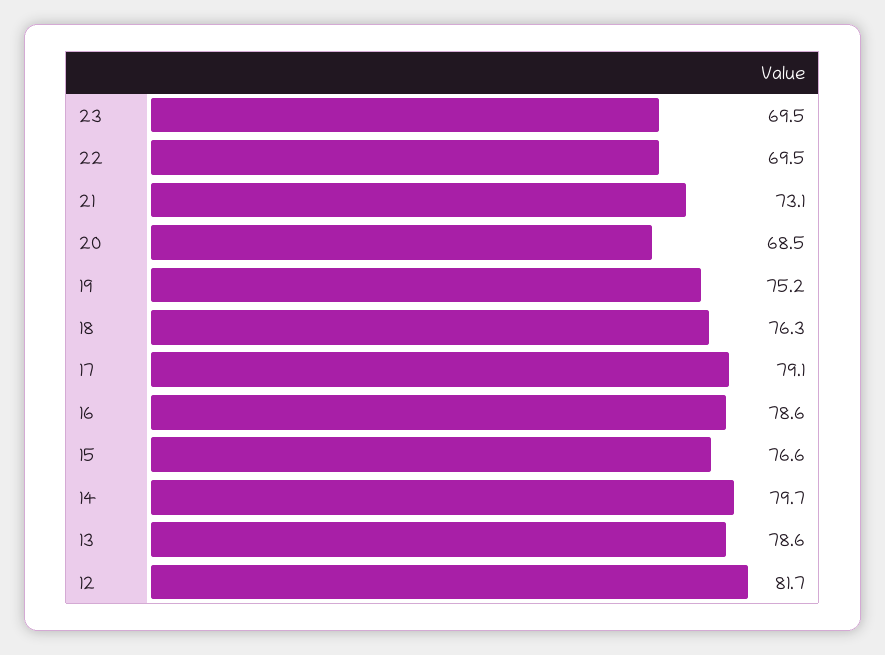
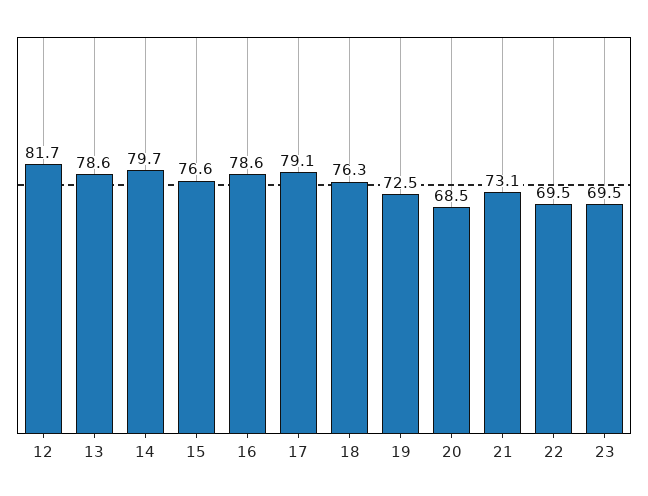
  {
    "23": 69.5,
    "22": 69.5,
    "21": 73.1,
    "20": 68.5,
-   "19": 75.2,
+   "19": 72.5,
    "18": 76.3,
    "17": 79.1,
    "16": 78.6,
    "15": 76.6,
    "14": 79.7,
    "13": 78.6,
    "12": 81.7
  }

